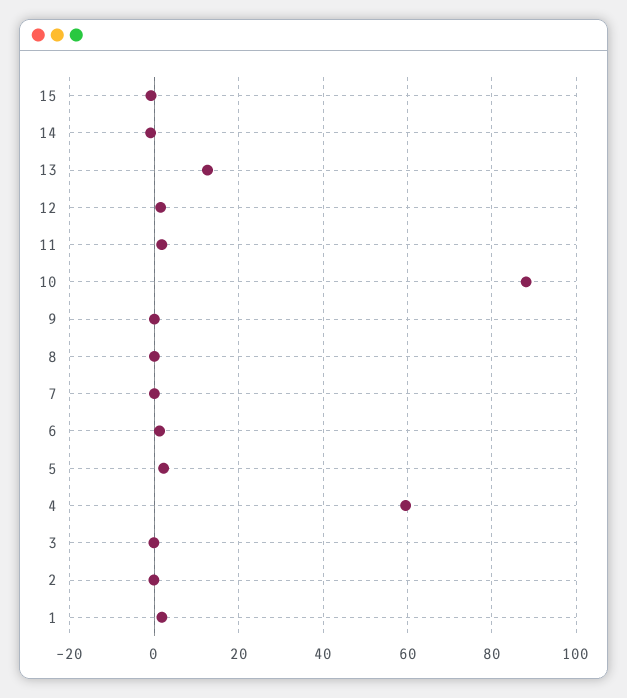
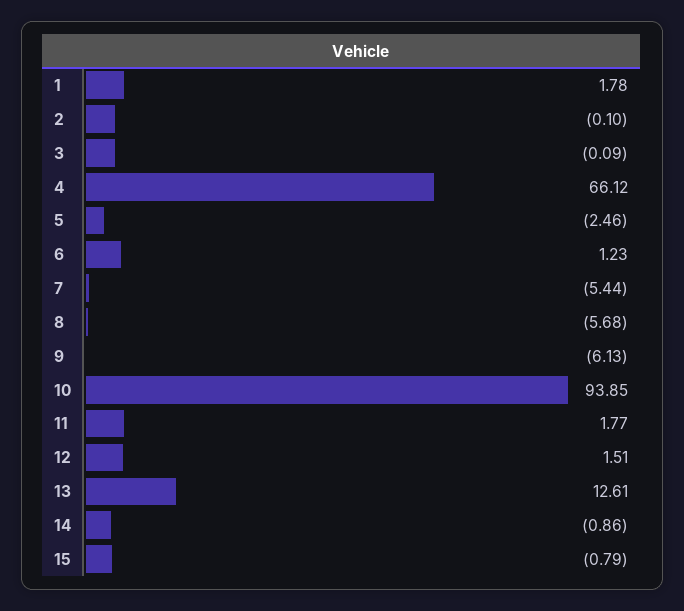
  {
    "15": -0.79,
    "14": -0.86,
    "13": 12.61,
    "12": 1.51,
    "11": 1.77,
-   "10": 88,
+   "10": 93.85,
-   "9": 0,
+   "9": -6.13,
-   "8": 0,
+   "8": -5.68,
-   "7": 0,
+   "7": -5.44,
    "6": 1.23,
-   "5": 2,
+   "5": -2.46,
-   "4": 60,
+   "4": 66.12,
    "3": -0.09,
    "2": -0.1,
    "1": 1.78
  }

